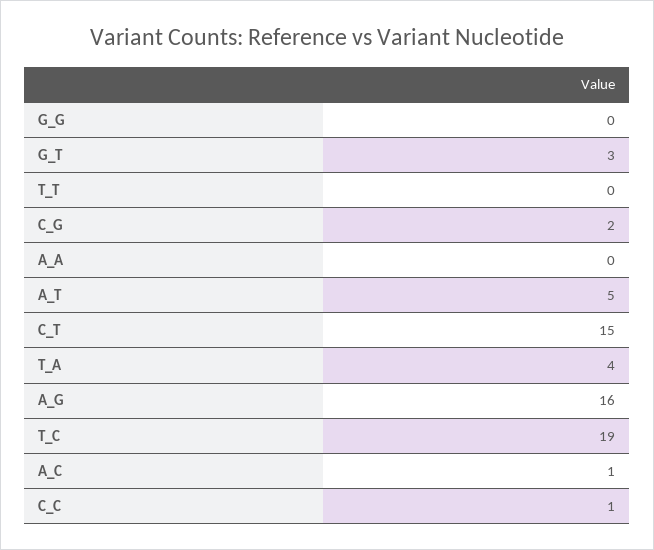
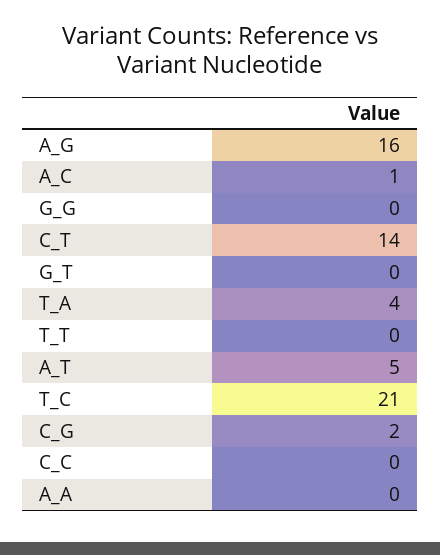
  {
    "G_G": 0,
-   "G_T": 3,
+   "G_T": 0,
    "T_T": 0,
    "C_G": 2,
    "A_A": 0,
    "A_T": 5,
-   "C_T": 15,
+   "C_T": 14,
    "T_A": 4,
    "A_G": 16,
-   "T_C": 19,
+   "T_C": 21,
    "A_C": 1,
-   "C_C": 1
+   "C_C": 0
  }

